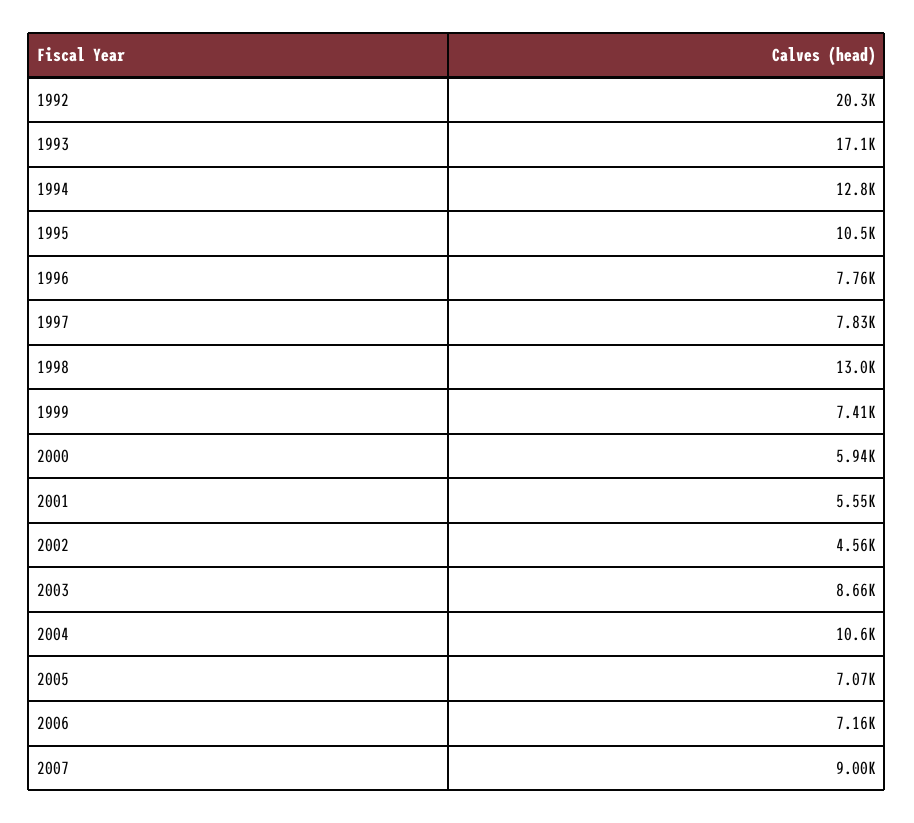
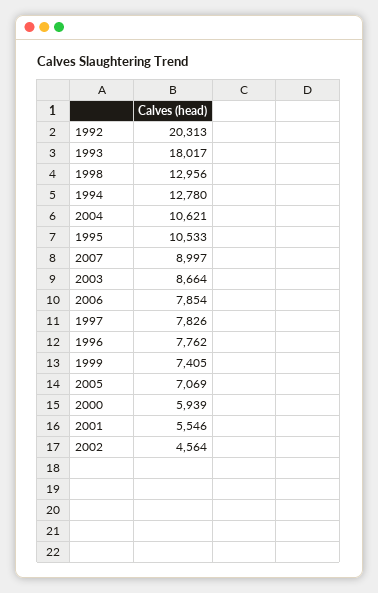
  {
    "1992": 20313,
-   "1993": 17100,
+   "1993": 18017,
    "1994": 12780,
    "1995": 10533,
    "1996": 7762,
    "1997": 7826,
    "1998": 12956,
    "1999": 7405,
    "2000": 5939,
    "2001": 5546,
    "2002": 4564,
    "2003": 8664,
    "2004": 10621,
    "2005": 7069,
-   "2006": 7160,
+   "2006": 7854,
    "2007": 8997
  }

